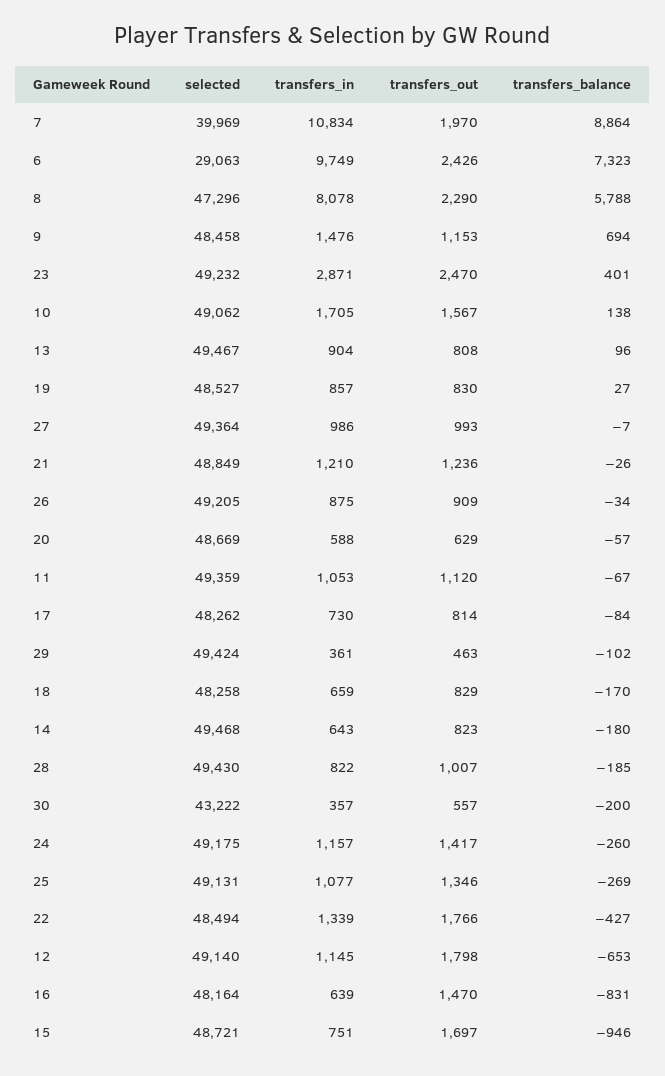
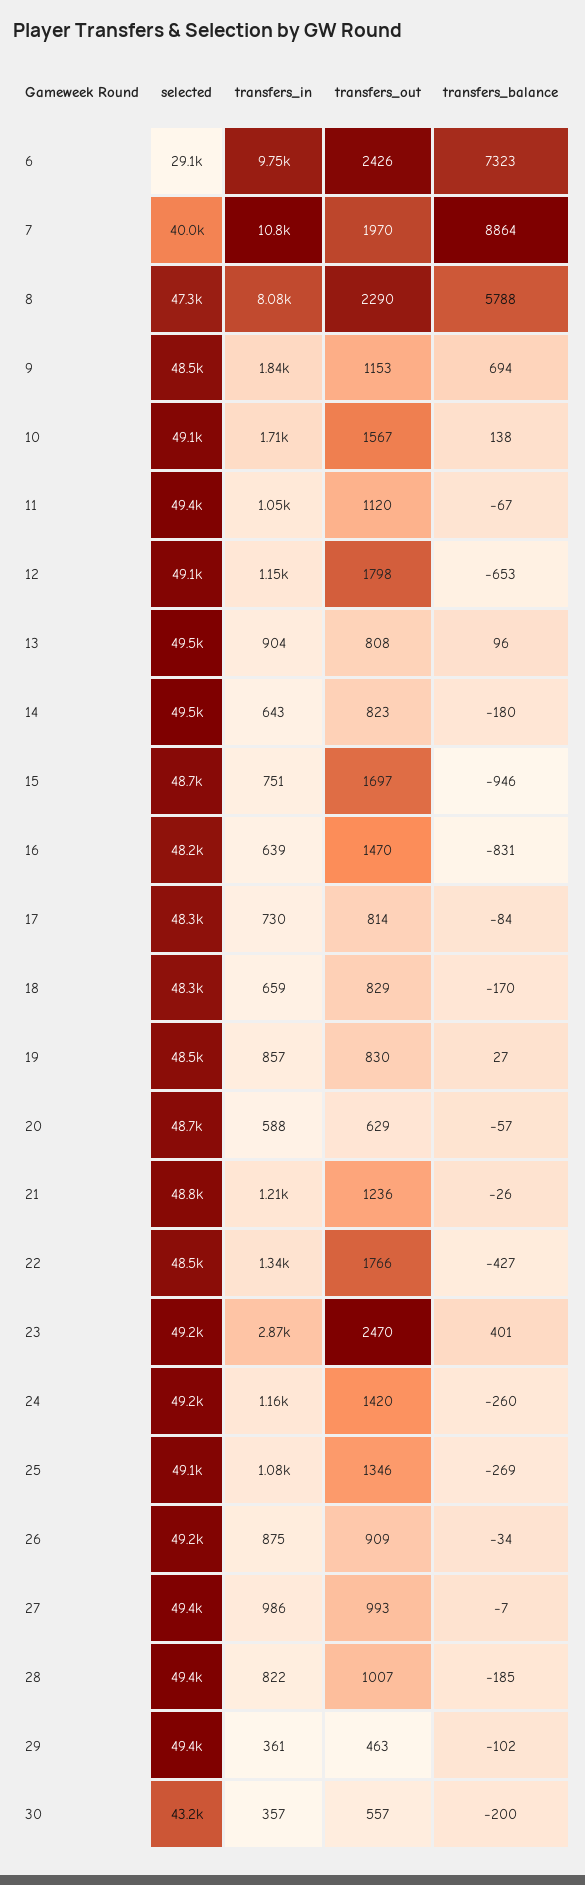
  {
    "selected": {
      "7": 39969,
      "6": 29063,
      "8": 47296,
      "9": 48458,
      "23": 49232,
      "10": 49062,
      "13": 49467,
      "19": 48527,
      "27": 49364,
      "21": 48849,
      "26": 49205,
      "20": 48669,
      "11": 49359,
      "17": 48262,
      "29": 49424,
      "18": 48258,
      "14": 49468,
      "28": 49430,
      "30": 43222,
      "24": 49175,
      "25": 49131,
      "22": 48494,
      "12": 49140,
      "16": 48164,
      "15": 48721
    },
    "transfers_in": {
      "7": 10834,
      "6": 9749,
      "8": 8078,
-     "9": 1476,
+     "9": 1840,
      "23": 2871,
      "10": 1705,
      "13": 904,
      "19": 857,
      "27": 986,
      "21": 1210,
      "26": 875,
      "20": 588,
      "11": 1053,
      "17": 730,
      "29": 361,
      "18": 659,
      "14": 643,
      "28": 822,
      "30": 357,
      "24": 1157,
      "25": 1077,
      "22": 1339,
      "12": 1145,
      "16": 639,
      "15": 751
    },
    "transfers_out": {
      "7": 1970,
      "6": 2426,
      "8": 2290,
      "9": 1153,
      "23": 2470,
      "10": 1567,
      "13": 808,
      "19": 830,
      "27": 993,
      "21": 1236,
      "26": 909,
      "20": 629,
      "11": 1120,
      "17": 814,
      "29": 463,
      "18": 829,
      "14": 823,
      "28": 1007,
      "30": 557,
-     "24": 1417,
+     "24": 1420,
      "25": 1346,
      "22": 1766,
      "12": 1798,
      "16": 1470,
      "15": 1697
    },
    "transfers_balance": {
      "7": 8864,
      "6": 7323,
      "8": 5788,
      "9": 694,
      "23": 401,
      "10": 138,
      "13": 96,
      "19": 27,
      "27": -7,
      "21": -26,
      "26": -34,
      "20": -57,
      "11": -67,
      "17": -84,
      "29": -102,
      "18": -170,
      "14": -180,
      "28": -185,
      "30": -200,
      "24": -260,
      "25": -269,
      "22": -427,
      "12": -653,
      "16": -831,
      "15": -946
    }
  }

